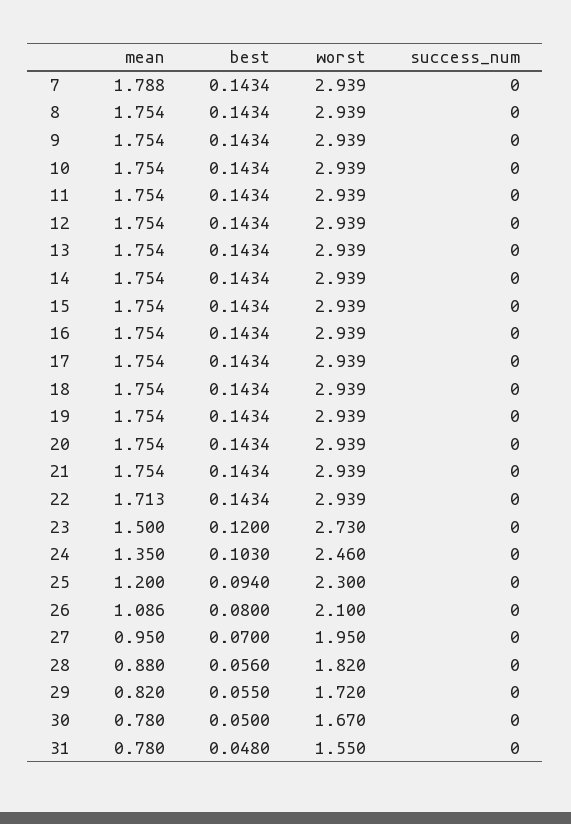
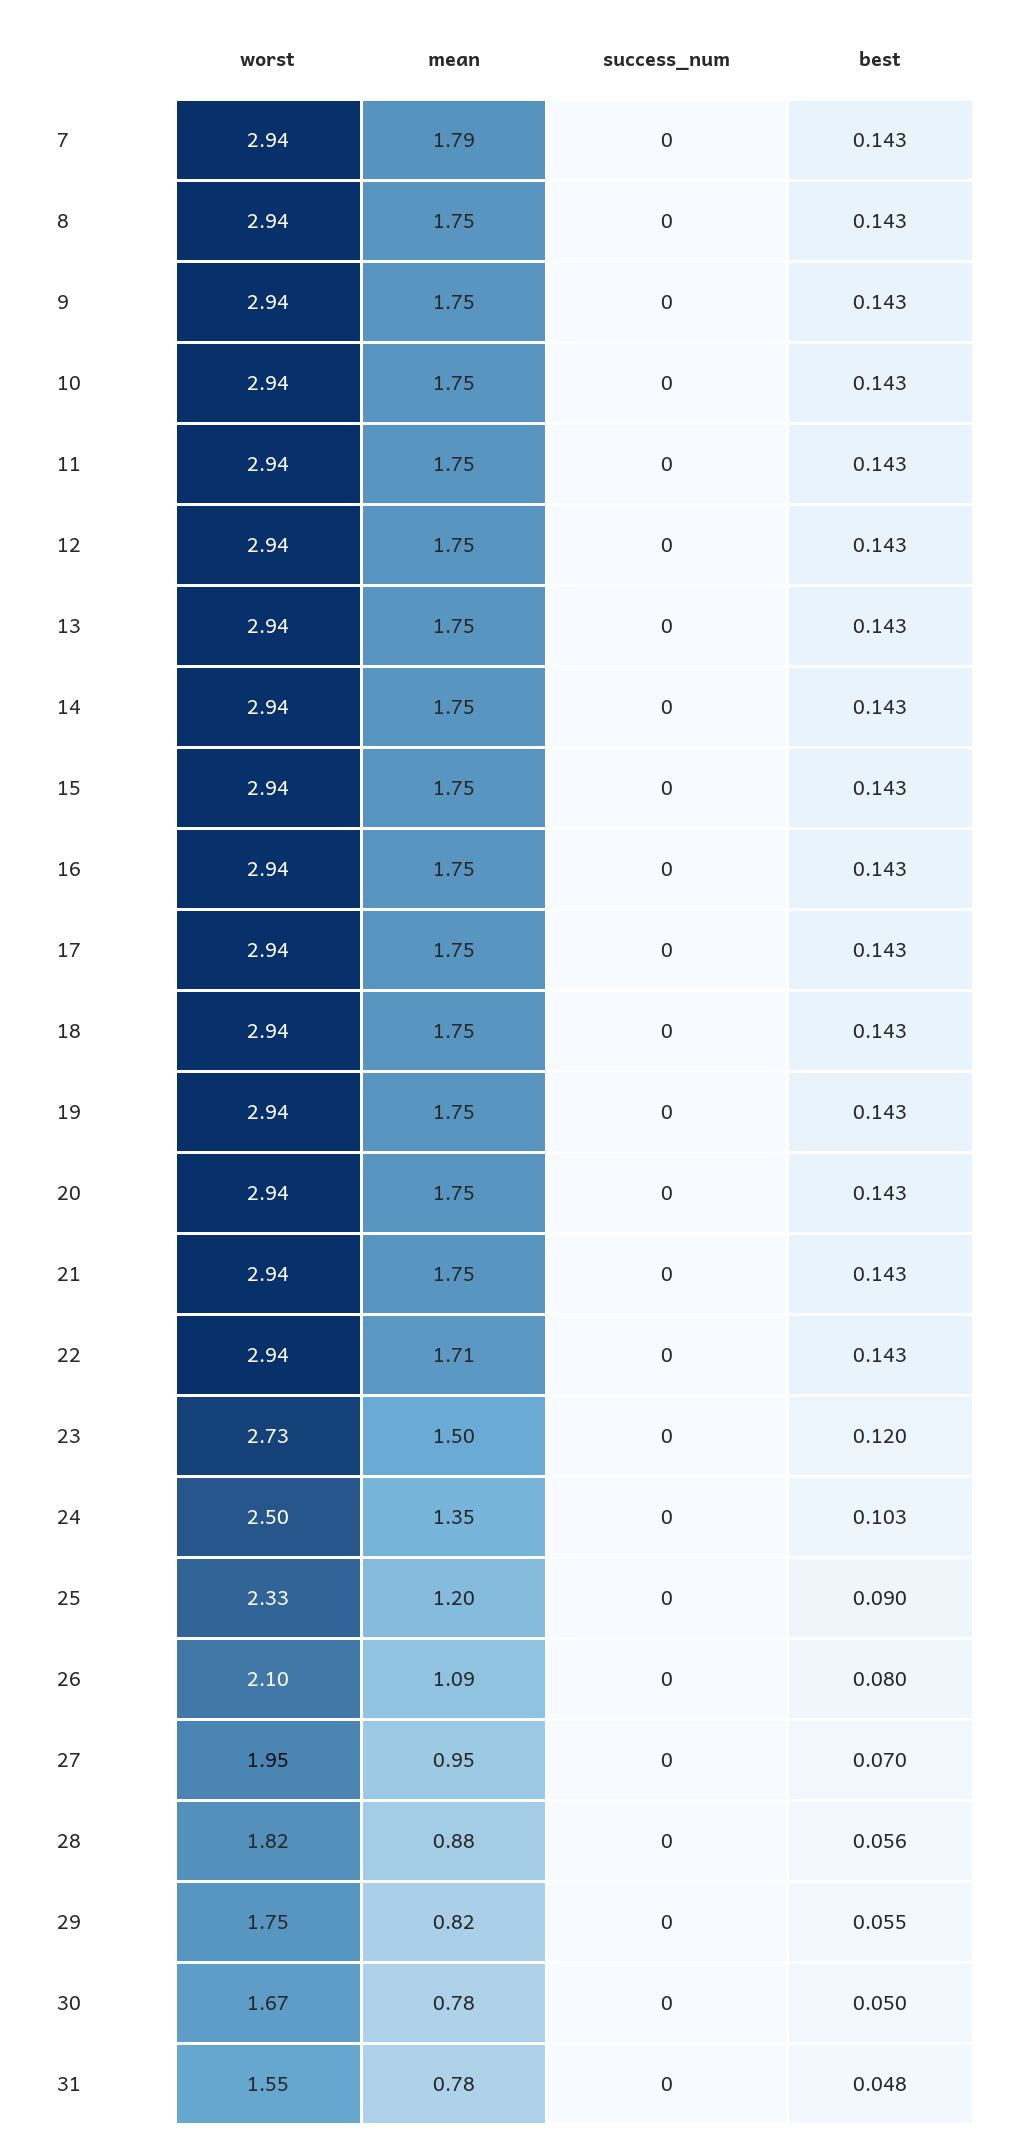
  {
    "mean": {
      "7": 1.788,
      "8": 1.754,
      "9": 1.754,
      "10": 1.754,
      "11": 1.754,
      "12": 1.754,
      "13": 1.754,
      "14": 1.754,
      "15": 1.754,
      "16": 1.754,
      "17": 1.754,
      "18": 1.754,
      "19": 1.754,
      "20": 1.754,
      "21": 1.754,
      "22": 1.713,
      "23": 1.5,
      "24": 1.35,
      "25": 1.2,
      "26": 1.086,
      "27": 0.95,
      "28": 0.88,
      "29": 0.82,
      "30": 0.78,
      "31": 0.78
    },
    "best": {
      "7": 0.1434,
      "8": 0.1434,
      "9": 0.1434,
      "10": 0.1434,
      "11": 0.1434,
      "12": 0.1434,
      "13": 0.1434,
      "14": 0.1434,
      "15": 0.1434,
      "16": 0.1434,
      "17": 0.1434,
      "18": 0.1434,
      "19": 0.1434,
      "20": 0.1434,
      "21": 0.1434,
      "22": 0.1434,
      "23": 0.12,
      "24": 0.103,
-     "25": 0.094,
+     "25": 0.09,
      "26": 0.08,
      "27": 0.07,
      "28": 0.056,
      "29": 0.055,
      "30": 0.05,
      "31": 0.048
    },
    "worst": {
      "7": 2.939,
      "8": 2.939,
      "9": 2.939,
      "10": 2.939,
      "11": 2.939,
      "12": 2.939,
      "13": 2.939,
      "14": 2.939,
      "15": 2.939,
      "16": 2.939,
      "17": 2.939,
      "18": 2.939,
      "19": 2.939,
      "20": 2.939,
      "21": 2.939,
      "22": 2.939,
      "23": 2.73,
-     "24": 2.46,
+     "24": 2.5,
-     "25": 2.3,
+     "25": 2.33,
      "26": 2.1,
      "27": 1.95,
      "28": 1.82,
-     "29": 1.72,
+     "29": 1.75,
      "30": 1.67,
      "31": 1.55
    },
    "success_num": {
      "7": 0,
      "8": 0,
      "9": 0,
      "10": 0,
      "11": 0,
      "12": 0,
      "13": 0,
      "14": 0,
      "15": 0,
      "16": 0,
      "17": 0,
      "18": 0,
      "19": 0,
      "20": 0,
      "21": 0,
      "22": 0,
      "23": 0,
      "24": 0,
      "25": 0,
      "26": 0,
      "27": 0,
      "28": 0,
      "29": 0,
      "30": 0,
      "31": 0
    }
  }

